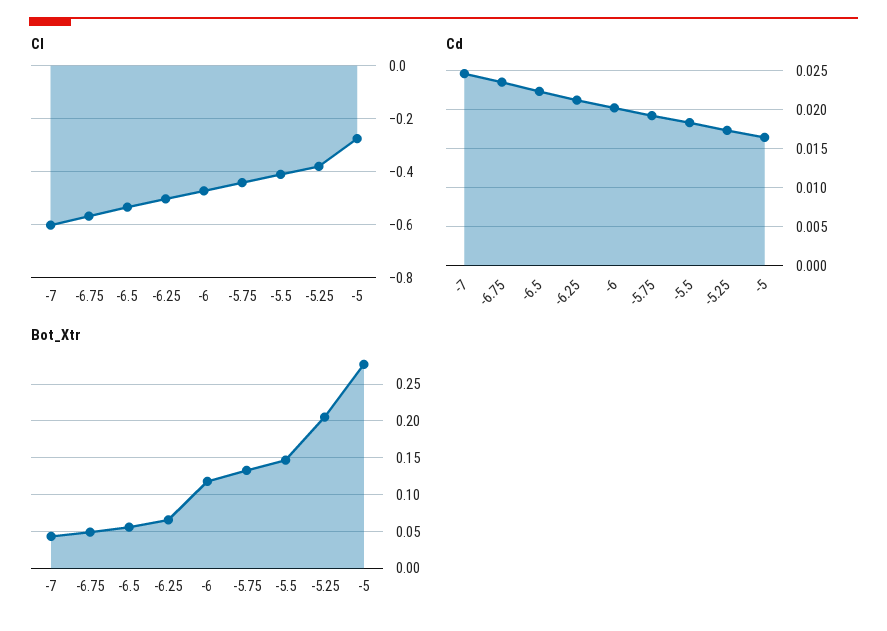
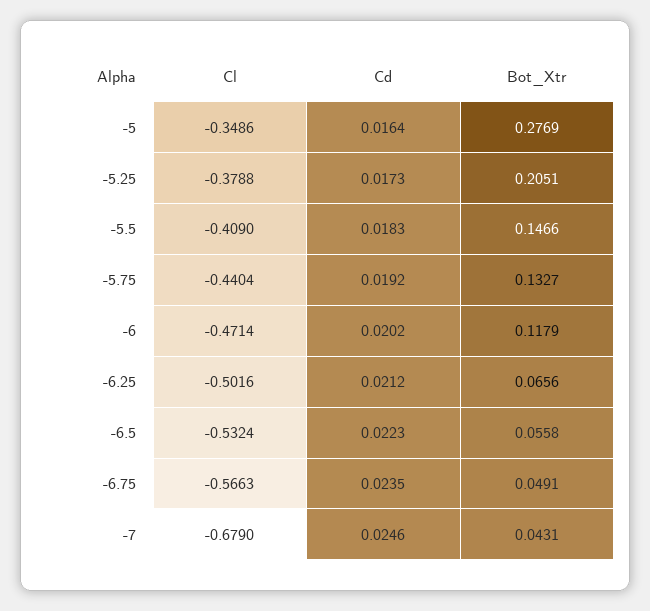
  {
    "Cl": {
-     "-7": -0.6,
+     "-7": -0.679,
      "-6.75": -0.5663,
      "-6.5": -0.5324,
      "-6.25": -0.5016,
      "-6": -0.4714,
      "-5.75": -0.4404,
      "-5.5": -0.409,
      "-5.25": -0.3788,
-     "-5": -0.275
+     "-5": -0.3486
    },
    "Cd": {
      "-7": 0.0246,
      "-6.75": 0.0235,
      "-6.5": 0.0223,
      "-6.25": 0.0212,
      "-6": 0.0202,
      "-5.75": 0.0192,
      "-5.5": 0.0183,
      "-5.25": 0.0173,
      "-5": 0.0164
    },
    "Bot_Xtr": {
      "-7": 0.0431,
      "-6.75": 0.0491,
      "-6.5": 0.0558,
      "-6.25": 0.0656,
      "-6": 0.1179,
      "-5.75": 0.1327,
      "-5.5": 0.1466,
      "-5.25": 0.2051,
      "-5": 0.2769
    }
  }

